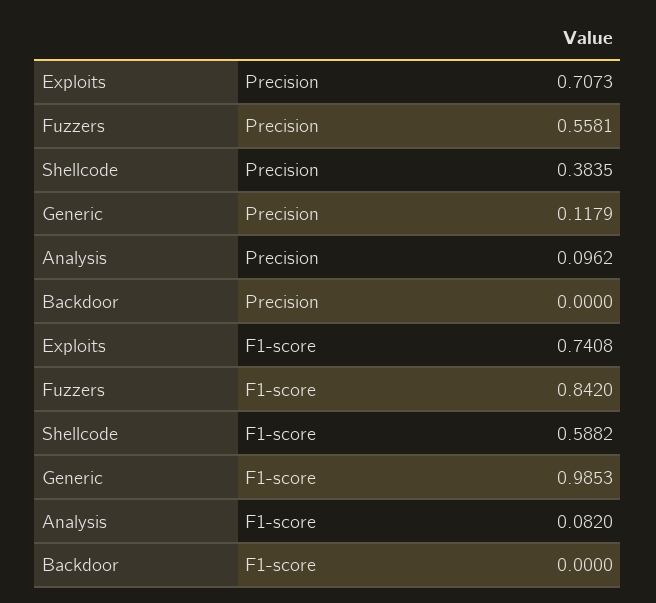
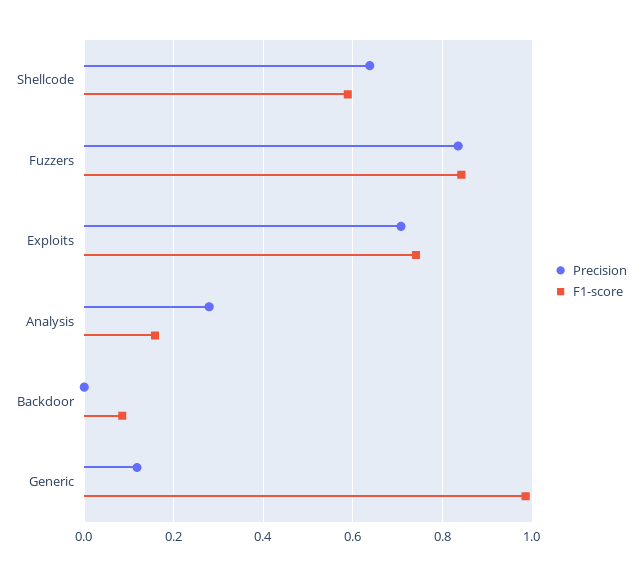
  {
    "Precision": {
      "Exploits": 0.7073,
-     "Fuzzers": 0.5581,
+     "Fuzzers": 0.84,
-     "Shellcode": 0.3835,
+     "Shellcode": 0.64,
      "Generic": 0.1179,
-     "Analysis": 0.0962,
+     "Analysis": 0.28,
      "Backdoor": 0
    },
    "F1-score": {
      "Exploits": 0.7408,
      "Fuzzers": 0.842,
      "Shellcode": 0.5882,
      "Generic": 0.9853,
-     "Analysis": 0.082,
+     "Analysis": 0.16,
-     "Backdoor": 0
+     "Backdoor": 0.08
    }
  }

